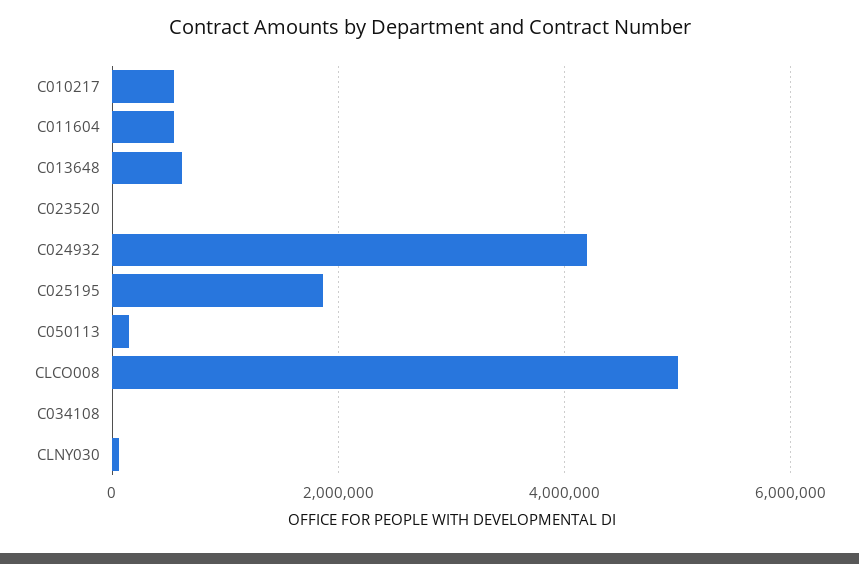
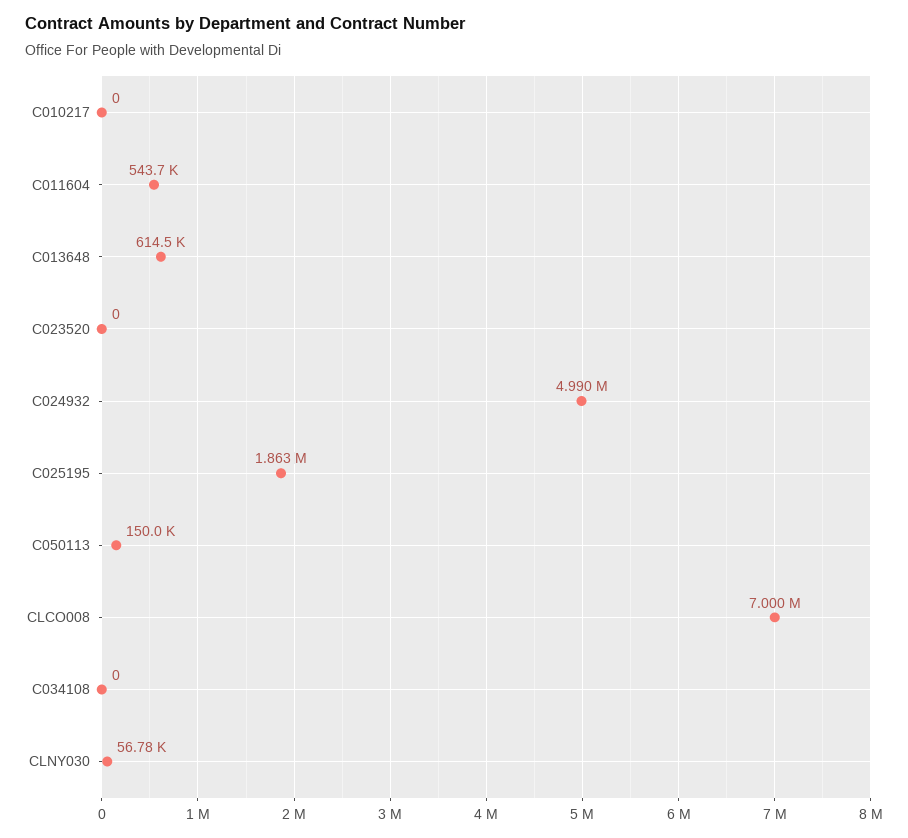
  {
-   "C010217": 600000,
+   "C010217": 0,
    "C011604": 543700,
    "C013648": 614500,
    "C023520": 0,
-   "C024932": 4200000,
+   "C024932": 4990000,
    "C025195": 1863000,
    "C050113": 150000,
-   "CLCO008": 5000000,
+   "CLCO008": 7000000,
    "C034108": 0,
    "CLNY030": 56780
  }

